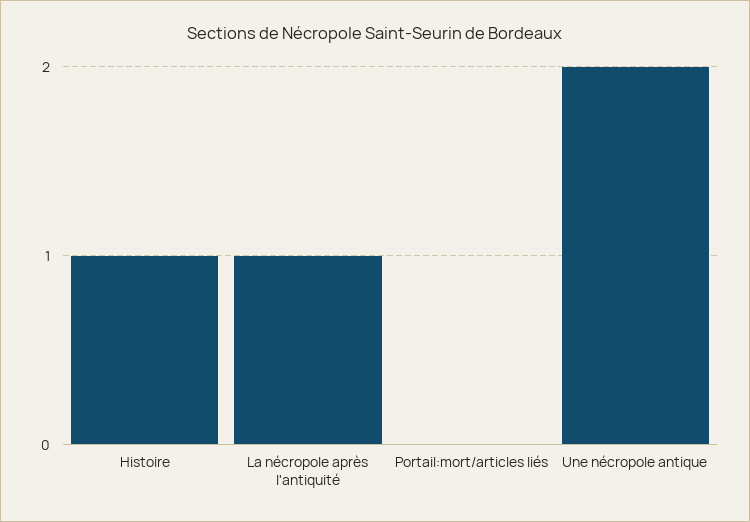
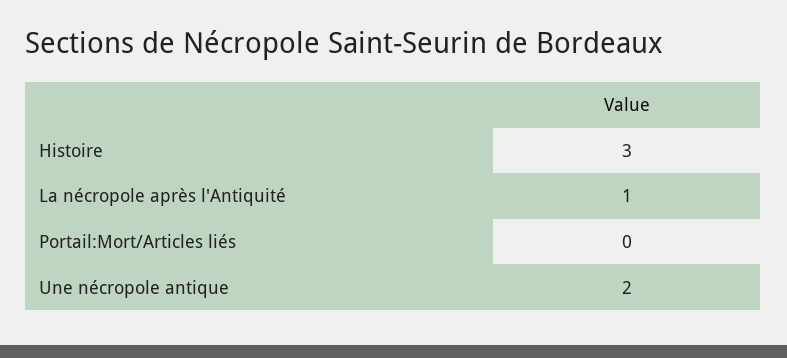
  {
-   "Histoire": 1,
+   "Histoire": 3,
    "La nécropole après l'antiquité": 1,
    "Portail:mort/articles liés": 0,
    "Une nécropole antique": 2
  }

